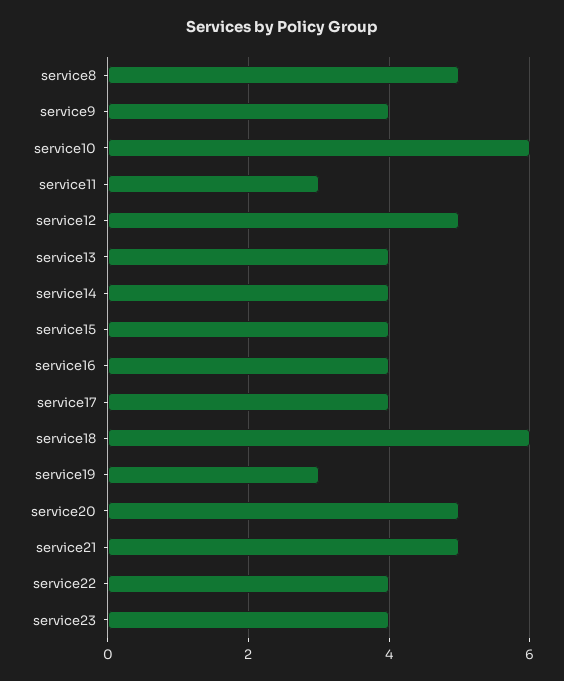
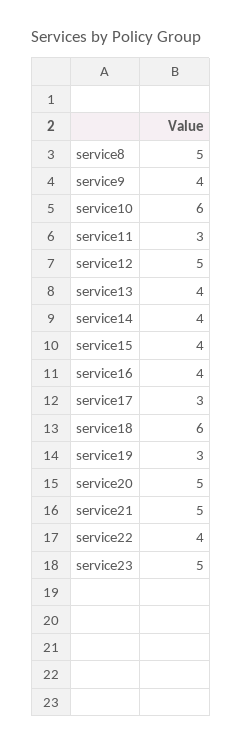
  {
    "service8": 5,
    "service9": 4,
    "service10": 6,
    "service11": 3,
    "service12": 5,
    "service13": 4,
    "service14": 4,
    "service15": 4,
    "service16": 4,
-   "service17": 4,
+   "service17": 3,
    "service18": 6,
    "service19": 3,
    "service20": 5,
    "service21": 5,
    "service22": 4,
-   "service23": 4
+   "service23": 5
  }

